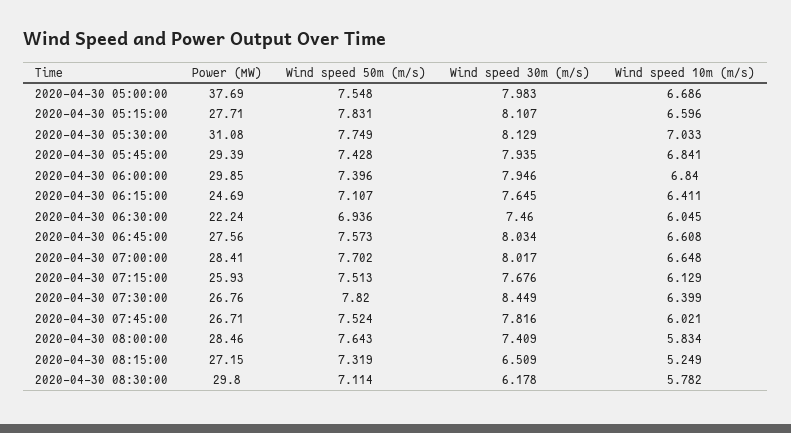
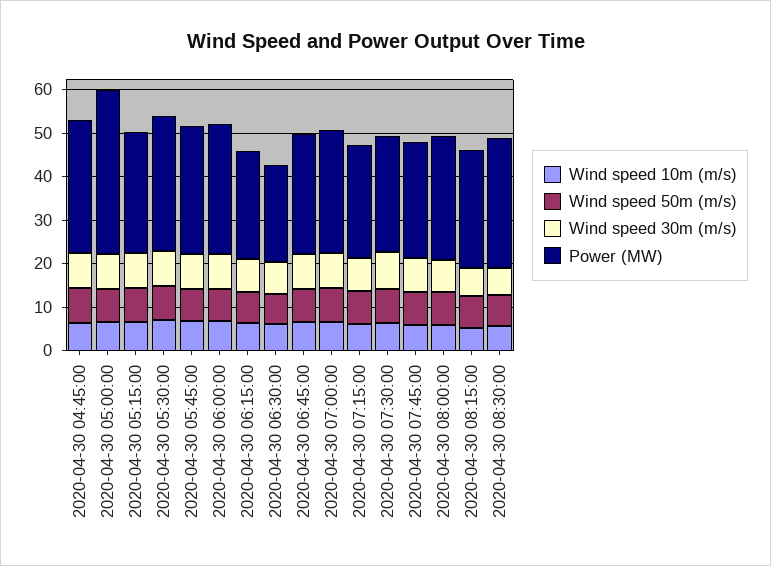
  {
    "Power (MW)": {
      "2020-04-30 05:00:00": 37.69,
      "2020-04-30 05:15:00": 27.71,
      "2020-04-30 05:30:00": 31.08,
      "2020-04-30 05:45:00": 29.39,
      "2020-04-30 06:00:00": 29.85,
      "2020-04-30 06:15:00": 24.69,
      "2020-04-30 06:30:00": 22.24,
      "2020-04-30 06:45:00": 27.56,
      "2020-04-30 07:00:00": 28.41,
      "2020-04-30 07:15:00": 25.93,
      "2020-04-30 07:30:00": 26.76,
      "2020-04-30 07:45:00": 26.71,
      "2020-04-30 08:00:00": 28.46,
      "2020-04-30 08:15:00": 27.15,
-     "2020-04-30 08:30:00": 29.8
+     "2020-04-30 08:30:00": 29.8,
+     "2020-04-30 04:45:00": 30
    },
    "Wind speed 50m (m/s)": {
      "2020-04-30 05:00:00": 7.548,
      "2020-04-30 05:15:00": 7.831,
      "2020-04-30 05:30:00": 7.749,
      "2020-04-30 05:45:00": 7.428,
      "2020-04-30 06:00:00": 7.396,
      "2020-04-30 06:15:00": 7.107,
      "2020-04-30 06:30:00": 6.936,
      "2020-04-30 06:45:00": 7.573,
      "2020-04-30 07:00:00": 7.702,
      "2020-04-30 07:15:00": 7.513,
      "2020-04-30 07:30:00": 7.82,
      "2020-04-30 07:45:00": 7.524,
      "2020-04-30 08:00:00": 7.643,
      "2020-04-30 08:15:00": 7.319,
-     "2020-04-30 08:30:00": 7.114
+     "2020-04-30 08:30:00": 7.114,
+     "2020-04-30 04:45:00": 8
    },
    "Wind speed 30m (m/s)": {
      "2020-04-30 05:00:00": 7.983,
      "2020-04-30 05:15:00": 8.107,
      "2020-04-30 05:30:00": 8.129,
      "2020-04-30 05:45:00": 7.935,
      "2020-04-30 06:00:00": 7.946,
      "2020-04-30 06:15:00": 7.645,
      "2020-04-30 06:30:00": 7.46,
      "2020-04-30 06:45:00": 8.034,
      "2020-04-30 07:00:00": 8.017,
      "2020-04-30 07:15:00": 7.676,
      "2020-04-30 07:30:00": 8.449,
      "2020-04-30 07:45:00": 7.816,
      "2020-04-30 08:00:00": 7.409,
      "2020-04-30 08:15:00": 6.509,
-     "2020-04-30 08:30:00": 6.178
+     "2020-04-30 08:30:00": 6.178,
+     "2020-04-30 04:45:00": 8
    },
    "Wind speed 10m (m/s)": {
      "2020-04-30 05:00:00": 6.686,
      "2020-04-30 05:15:00": 6.596,
      "2020-04-30 05:30:00": 7.033,
      "2020-04-30 05:45:00": 6.841,
      "2020-04-30 06:00:00": 6.84,
      "2020-04-30 06:15:00": 6.411,
      "2020-04-30 06:30:00": 6.045,
      "2020-04-30 06:45:00": 6.608,
      "2020-04-30 07:00:00": 6.648,
      "2020-04-30 07:15:00": 6.129,
      "2020-04-30 07:30:00": 6.399,
      "2020-04-30 07:45:00": 6.021,
      "2020-04-30 08:00:00": 5.834,
      "2020-04-30 08:15:00": 5.249,
-     "2020-04-30 08:30:00": 5.782
+     "2020-04-30 08:30:00": 5.782,
+     "2020-04-30 04:45:00": 6
    }
  }

